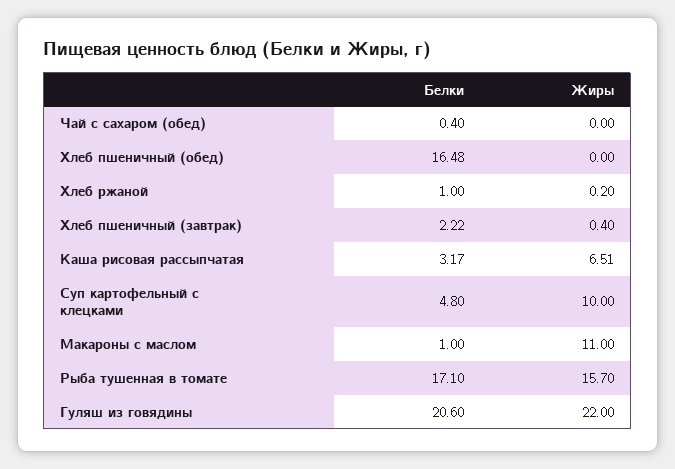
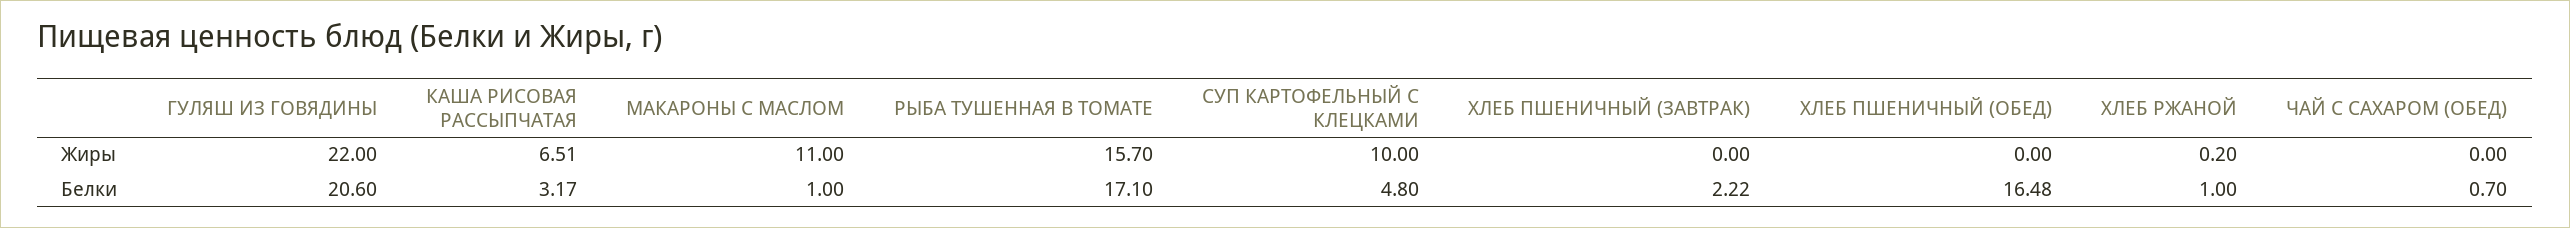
  {
    "Белки": {
-     "Чай с сахаром (обед)": 0.4,
+     "Чай с сахаром (обед)": 0.7,
      "Хлеб пшеничный (обед)": 16.48,
      "Хлеб ржаной": 1,
      "Хлеб пшеничный (завтрак)": 2.22,
      "Каша рисовая рассыпчатая": 3.17,
      "Суп картофельный с клецками": 4.8,
      "Макароны с маслом": 1,
      "Рыба тушенная в томате": 17.1,
      "Гуляш из говядины": 20.6
    },
    "Жиры": {
      "Чай с сахаром (обед)": 0,
      "Хлеб пшеничный (обед)": 0,
      "Хлеб ржаной": 0.2,
-     "Хлеб пшеничный (завтрак)": 0.4,
+     "Хлеб пшеничный (завтрак)": 0,
      "Каша рисовая рассыпчатая": 6.51,
      "Суп картофельный с клецками": 10,
      "Макароны с маслом": 11,
      "Рыба тушенная в томате": 15.7,
      "Гуляш из говядины": 22
    }
  }

